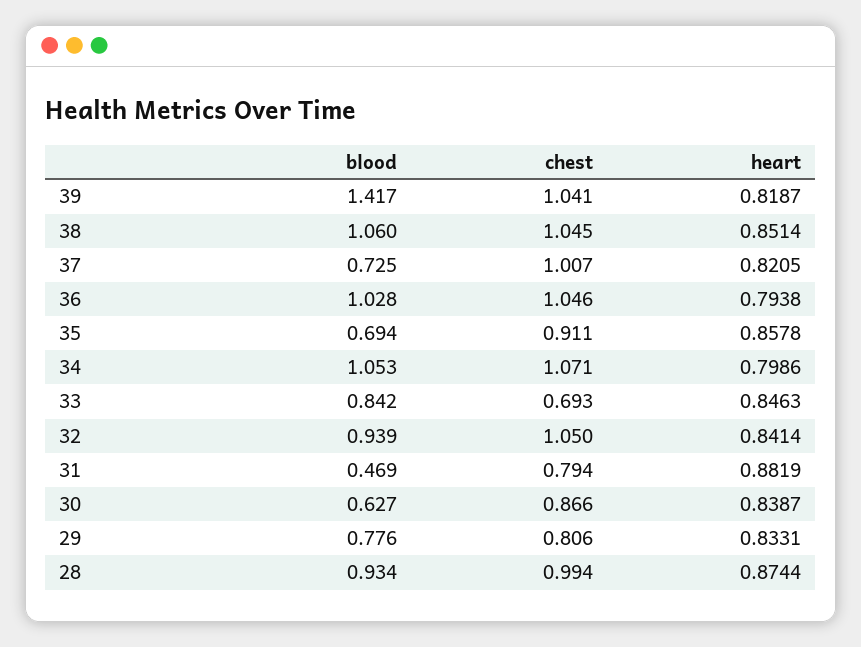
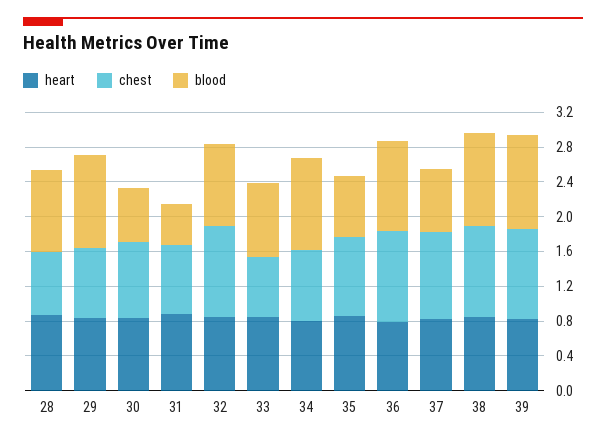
  {
    "blood": {
-     "39": 1.417,
+     "39": 1.1,
      "38": 1.06,
      "37": 0.725,
      "36": 1.028,
      "35": 0.694,
      "34": 1.053,
      "33": 0.842,
      "32": 0.939,
      "31": 0.469,
      "30": 0.627,
-     "29": 0.776,
+     "29": 1.1,
      "28": 0.934
    },
    "chest": {
      "39": 1.041,
      "38": 1.045,
      "37": 1.007,
      "36": 1.046,
      "35": 0.911,
-     "34": 1.071,
+     "34": 0.8,
      "33": 0.693,
      "32": 1.05,
      "31": 0.794,
      "30": 0.866,
      "29": 0.806,
-     "28": 0.994
+     "28": 0.7
    },
    "heart": {
      "39": 0.8187,
      "38": 0.8514,
      "37": 0.8205,
      "36": 0.7938,
      "35": 0.8578,
      "34": 0.7986,
      "33": 0.8463,
      "32": 0.8414,
      "31": 0.8819,
      "30": 0.8387,
      "29": 0.8331,
      "28": 0.8744
    }
  }

